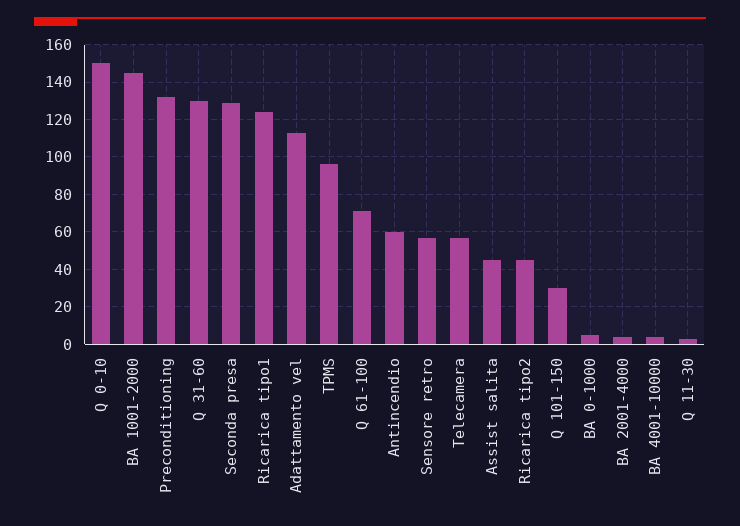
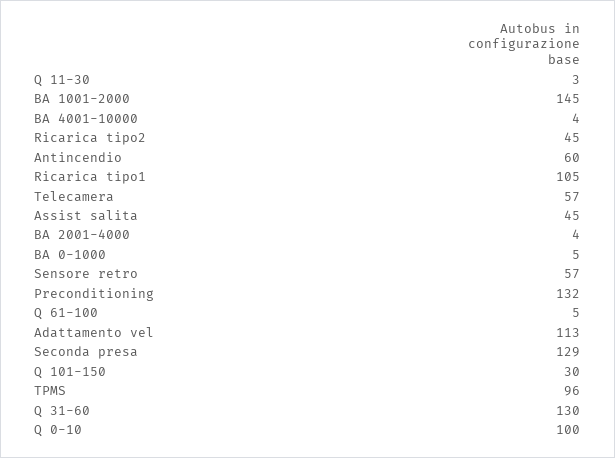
  {
-   "Q 0-10": 150,
+   "Q 0-10": 100,
    "BA 1001-2000": 145,
    "Preconditioning": 132,
    "Q 31-60": 130,
    "Seconda presa": 129,
-   "Ricarica tipo1": 125,
+   "Ricarica tipo1": 105,
    "Adattamento vel": 113,
    "TPMS": 96,
-   "Q 61-100": 70,
+   "Q 61-100": 5,
    "Antincendio": 60,
    "Sensore retro": 57,
    "Telecamera": 57,
    "Assist salita": 45,
    "Ricarica tipo2": 45,
    "Q 101-150": 30,
    "BA 0-1000": 5,
    "BA 2001-4000": 4,
    "BA 4001-10000": 4,
    "Q 11-30": 3
  }

